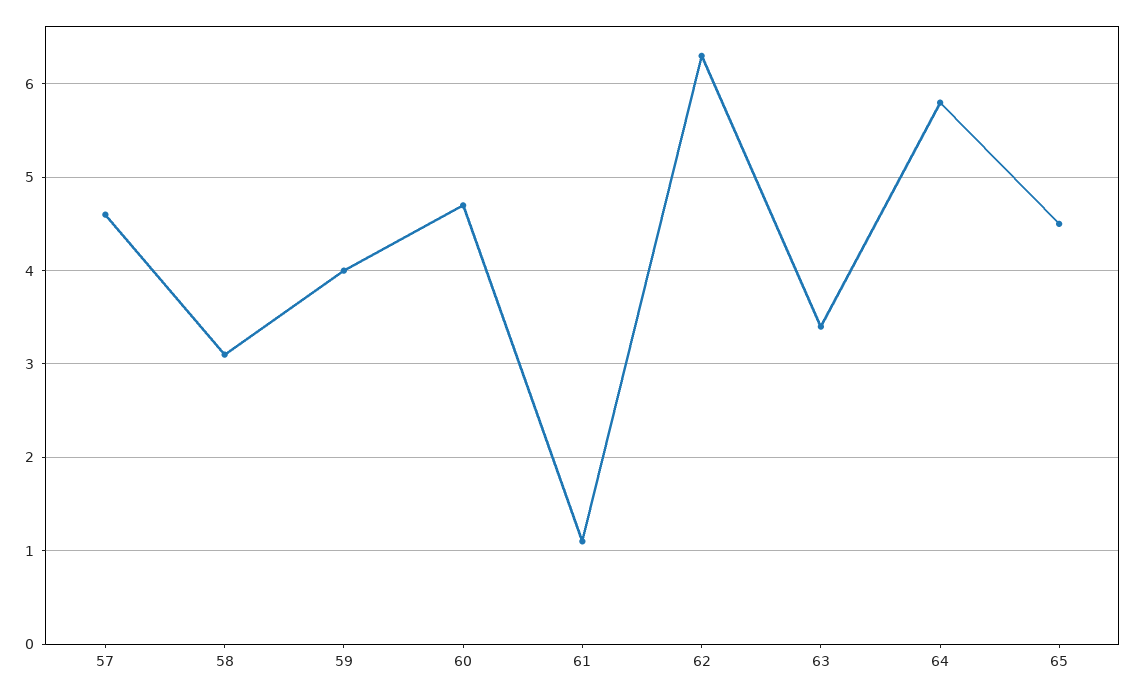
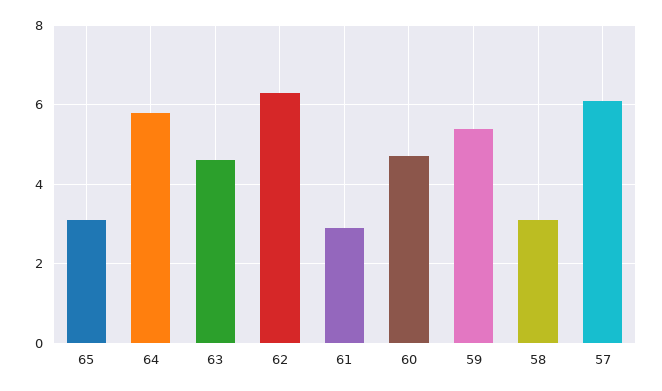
  {
-   "57": 4.6,
+   "57": 6,
    "58": 3.1,
-   "59": 4,
+   "59": 5.5,
    "60": 4.7,
-   "61": 1.1,
+   "61": 3,
    "62": 6.3,
-   "63": 3.4,
+   "63": 4.5,
    "64": 5.8,
-   "65": 4.5
+   "65": 3
  }

